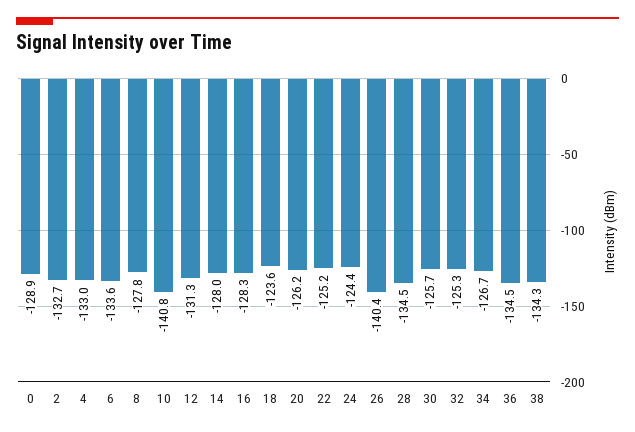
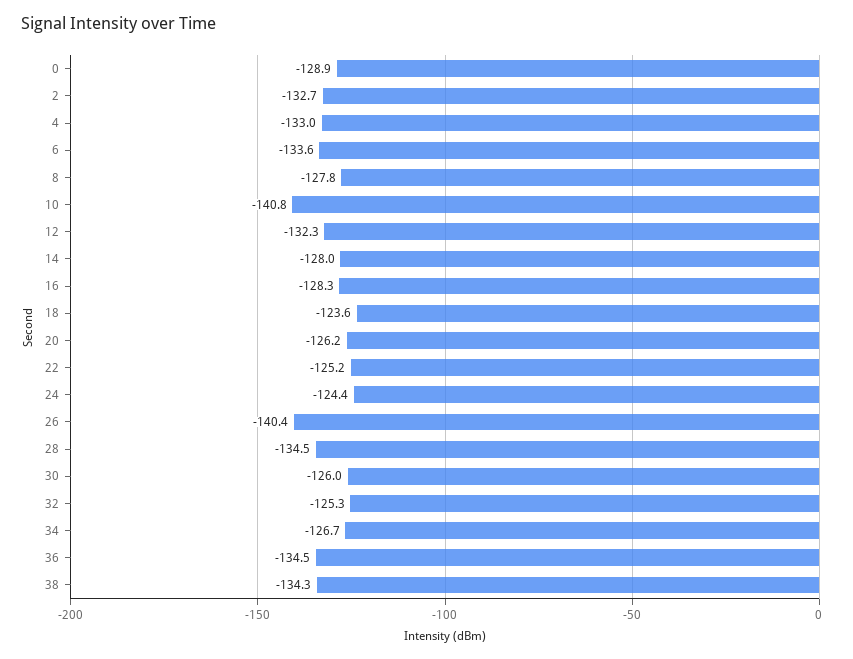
  {
    "0": -128.9,
    "2": -132.7,
    "4": -133,
    "6": -133.6,
    "8": -127.8,
    "10": -140.8,
-   "12": -131.3,
+   "12": -132.3,
    "14": -128,
    "16": -128.3,
    "18": -123.6,
    "20": -126.2,
    "22": -125.2,
    "24": -124.4,
    "26": -140.4,
    "28": -134.5,
-   "30": -125.7,
+   "30": -126,
    "32": -125.3,
    "34": -126.7,
    "36": -134.5,
    "38": -134.3
  }

